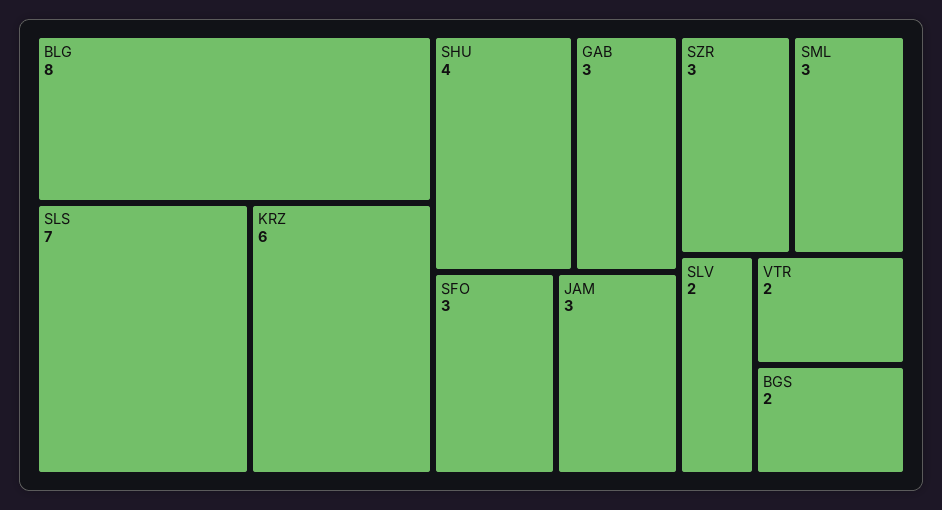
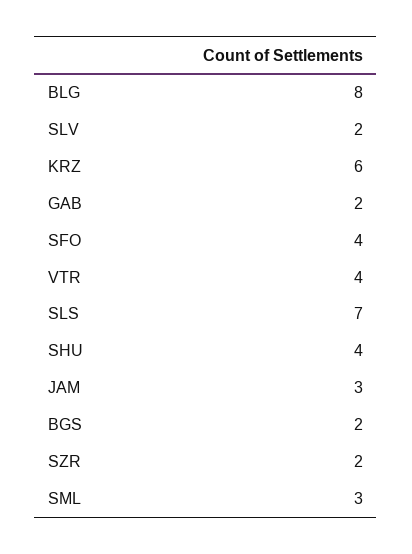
  {
    "BLG": 8,
    "SLS": 7,
    "KRZ": 6,
    "SHU": 4,
-   "GAB": 3,
+   "GAB": 2,
-   "SFO": 3,
+   "SFO": 4,
    "JAM": 3,
-   "SZR": 3,
+   "SZR": 2,
    "SML": 3,
    "SLV": 2,
-   "VTR": 2,
+   "VTR": 4,
    "BGS": 2
  }

